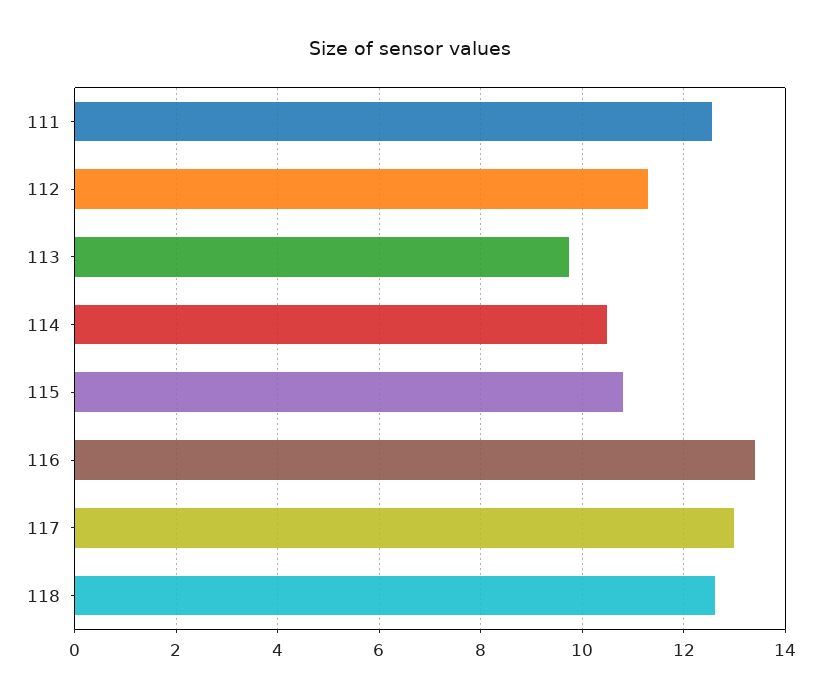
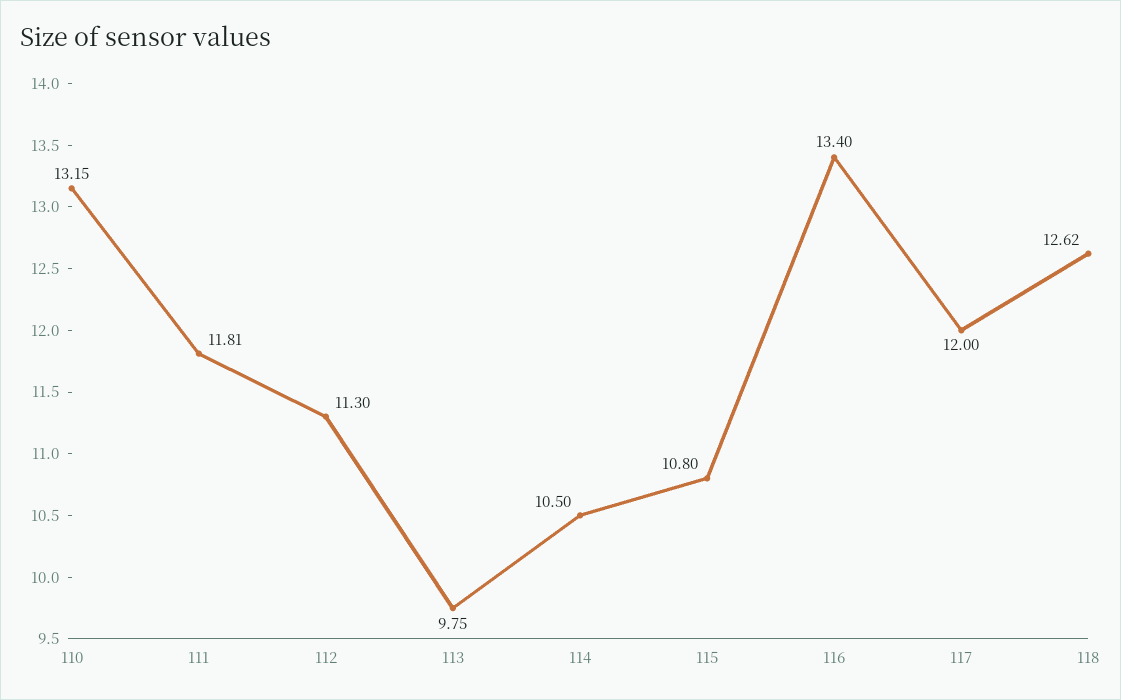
  {
-   "111": 12.6,
+   "111": 11.81,
    "112": 11.3,
    "113": 9.75,
    "114": 10.5,
    "115": 10.8,
    "116": 13.4,
-   "117": 13,
+   "117": 12,
-   "118": 12.62
+   "118": 12.62,
+   "110": 13.15
  }

